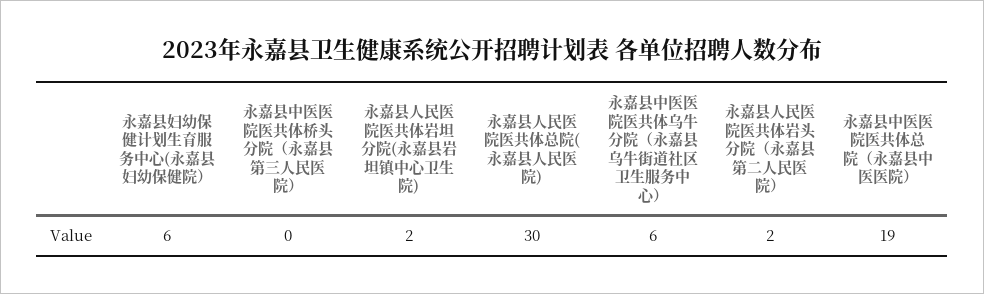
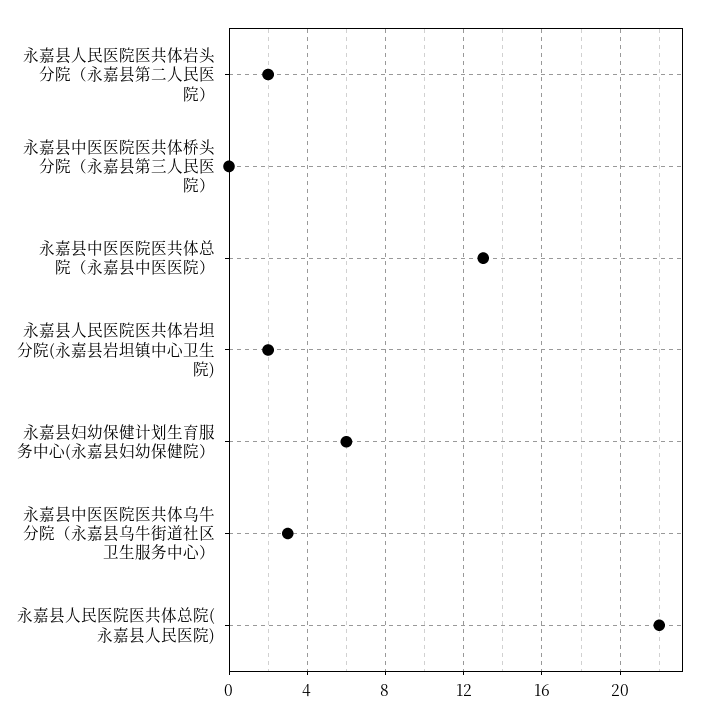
  {
    "永嘉县妇幼保健计划生育服务中心(永嘉县妇幼保健院）": 6,
    "永嘉县中医医院医共体桥头分院（永嘉县第三人民医院）": 0,
    "永嘉县人民医院医共体岩坦分院(永嘉县岩坦镇中心卫生院)": 2,
-   "永嘉县人民医院医共体总院(永嘉县人民医院)": 30,
+   "永嘉县人民医院医共体总院(永嘉县人民医院)": 22,
-   "永嘉县中医医院医共体乌牛分院（永嘉县乌牛街道社区卫生服务中心）": 6,
+   "永嘉县中医医院医共体乌牛分院（永嘉县乌牛街道社区卫生服务中心）": 3,
    "永嘉县人民医院医共体岩头分院（永嘉县第二人民医院）": 2,
-   "永嘉县中医医院医共体总院（永嘉县中医医院）": 19
+   "永嘉县中医医院医共体总院（永嘉县中医医院）": 13
  }

